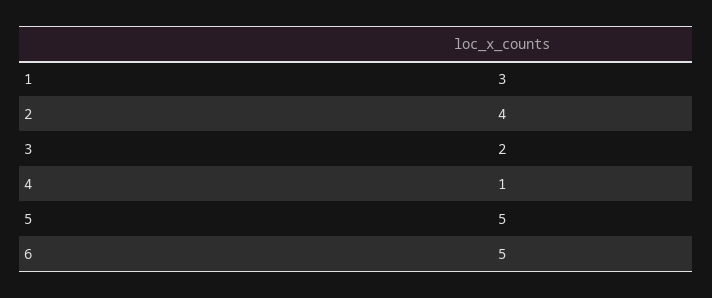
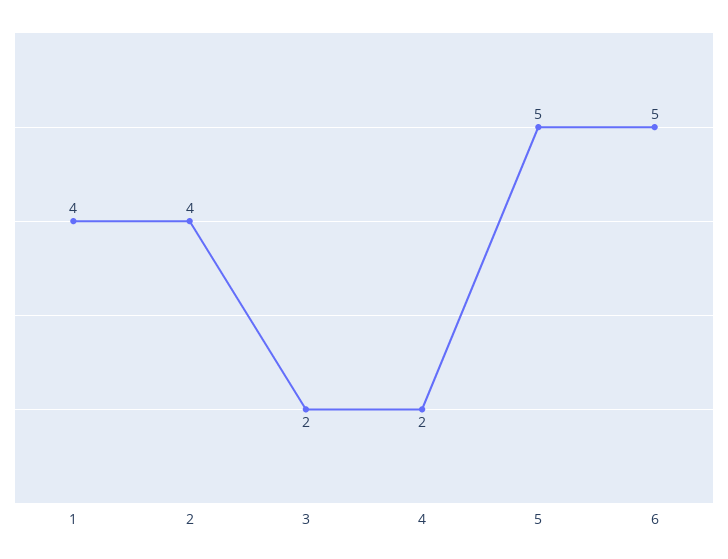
  {
-   "1": 3,
+   "1": 4,
    "2": 4,
    "3": 2,
-   "4": 1,
+   "4": 2,
    "5": 5,
    "6": 5
  }

